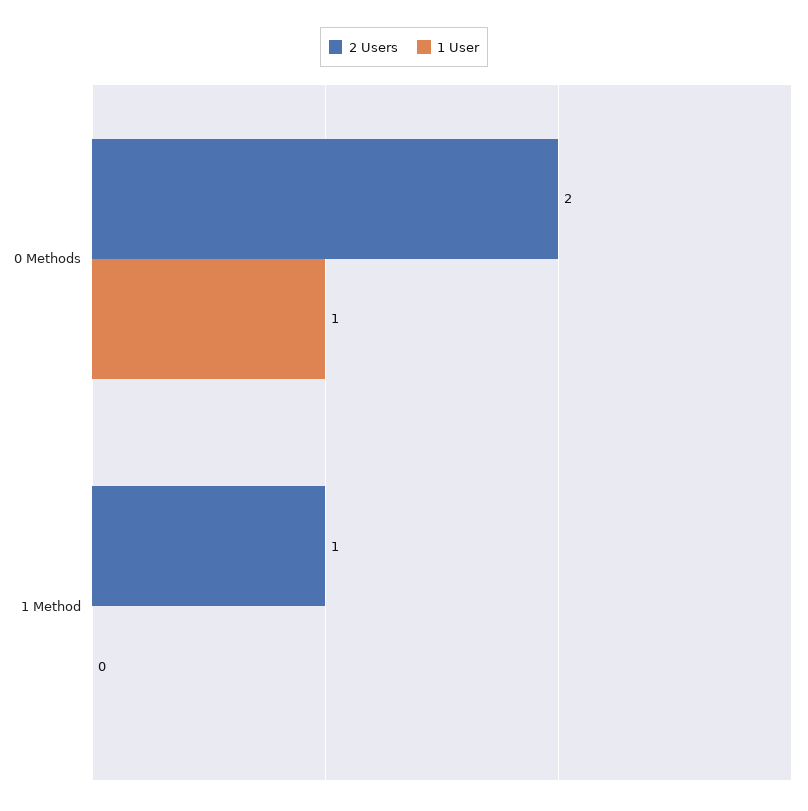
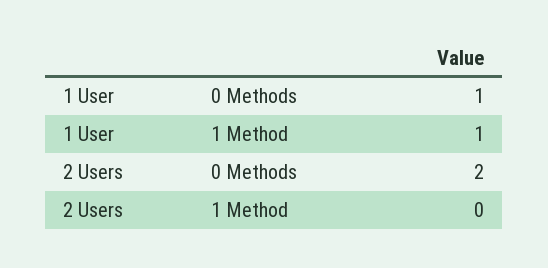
  {
    "2 Users": {
      "0 Methods": 2,
-     "1 Method": 1
+     "1 Method": 0
    },
    "1 User": {
      "0 Methods": 1,
-     "1 Method": 0
+     "1 Method": 1
    }
  }

